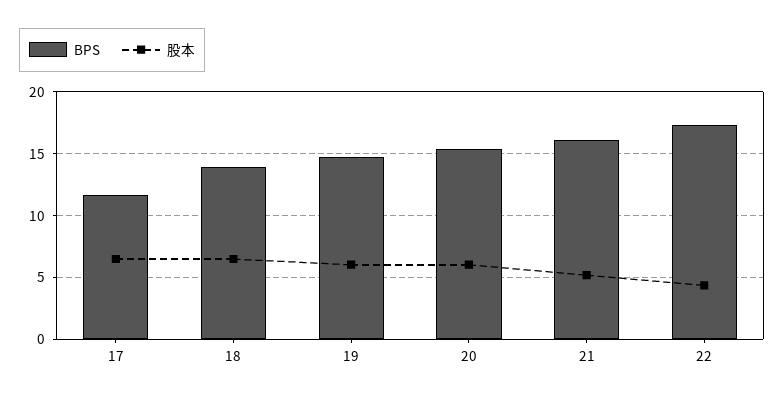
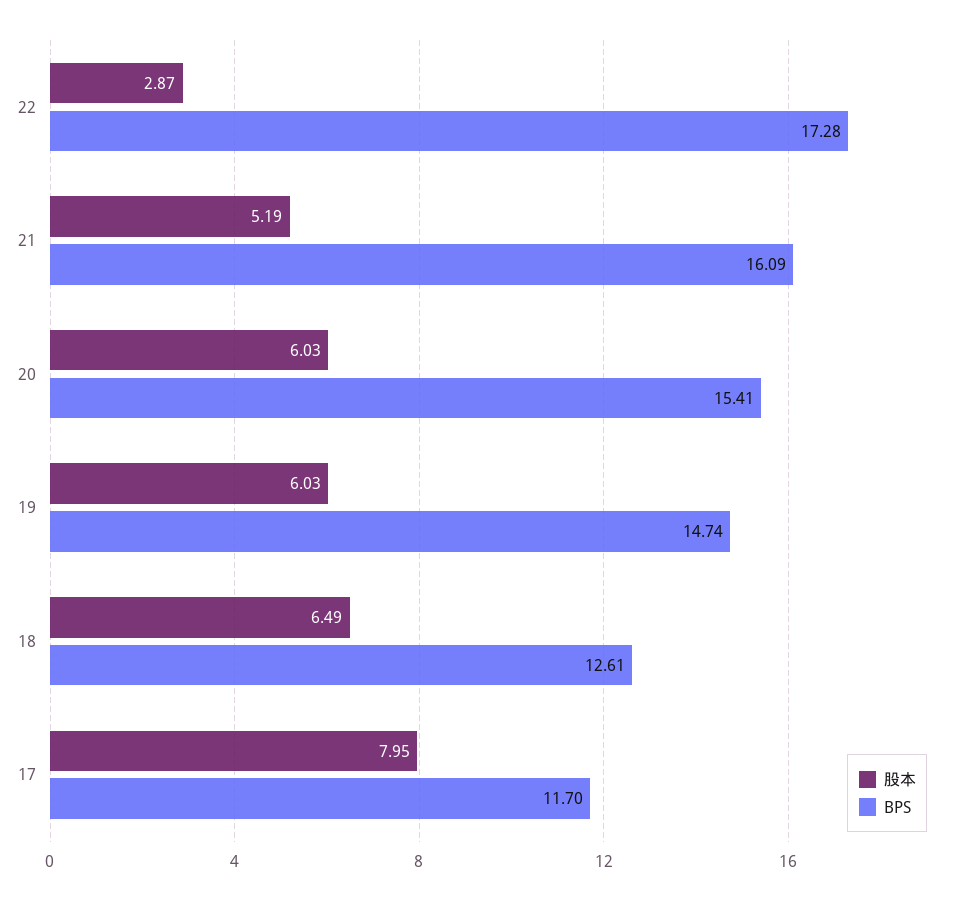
  {
    "BPS": {
      "17": 11.7,
-     "18": 14,
+     "18": 12.61,
      "19": 14.74,
      "20": 15.41,
      "21": 16.09,
      "22": 17.28
    },
    "股本": {
-     "17": 6.5,
+     "17": 7.95,
      "18": 6.49,
      "19": 6.03,
      "20": 6.03,
      "21": 5.19,
-     "22": 4.5
+     "22": 2.87
    }
  }

